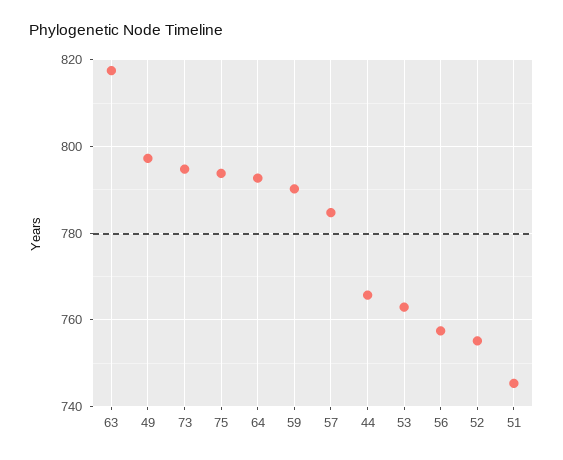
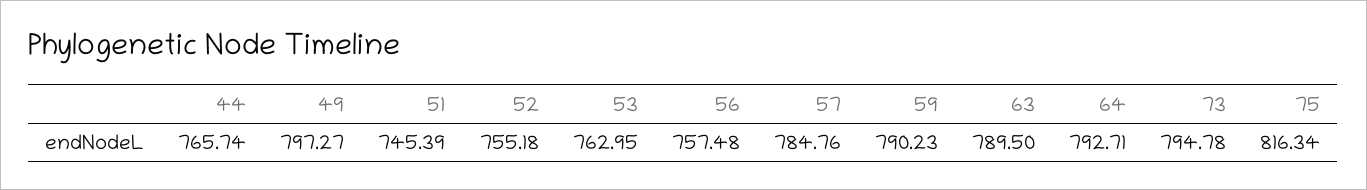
  {
-   "63": 818,
+   "63": 789.5,
    "49": 797.27,
    "73": 794.78,
-   "75": 794,
+   "75": 816.34,
    "64": 792.71,
    "59": 790.23,
    "57": 784.76,
    "44": 765.74,
    "53": 762.95,
    "56": 757.48,
    "52": 755.18,
    "51": 745.39
  }

